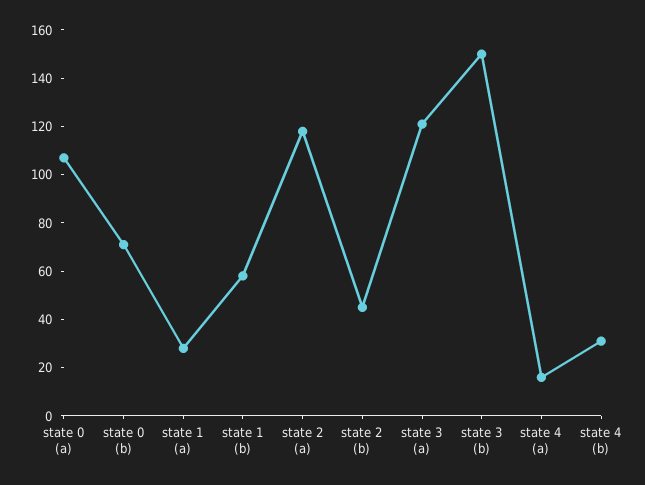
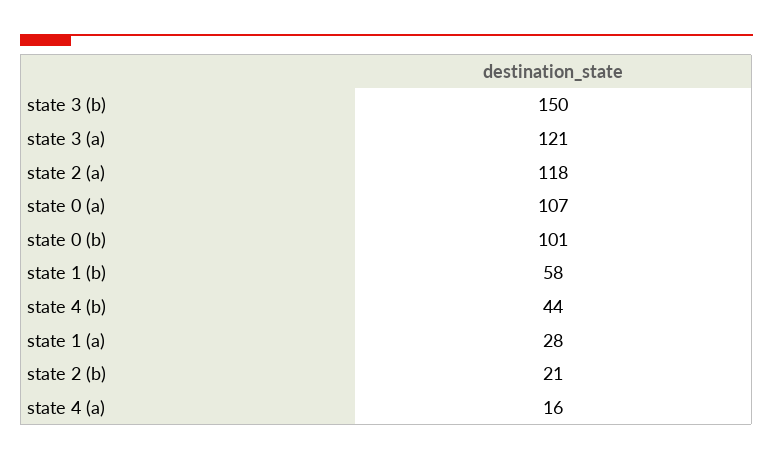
  {
    "state 0 (a)": 107,
-   "state 0 (b)": 70,
+   "state 0 (b)": 101,
    "state 1 (a)": 28,
    "state 1 (b)": 58,
    "state 2 (a)": 118,
-   "state 2 (b)": 45,
+   "state 2 (b)": 21,
    "state 3 (a)": 121,
    "state 3 (b)": 150,
    "state 4 (a)": 16,
-   "state 4 (b)": 30
+   "state 4 (b)": 44
  }

